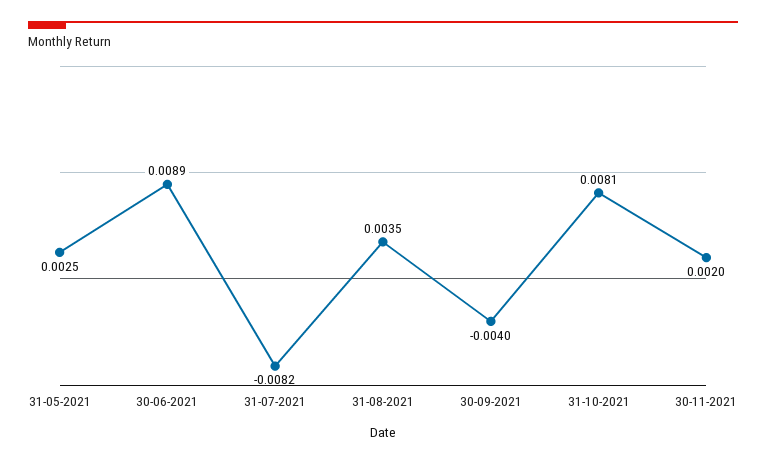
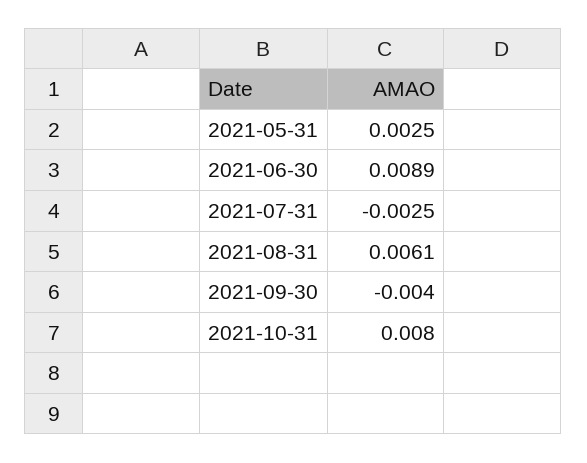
  {
    "31-05-2021": 0.0025,
    "30-06-2021": 0.0089,
-   "31-07-2021": -0.0082,
+   "31-07-2021": -0.0025,
-   "31-08-2021": 0.0035,
+   "31-08-2021": 0.0061,
    "30-09-2021": -0.004,
-   "31-10-2021": 0.0081,
+   "31-10-2021": 0.008
-   "30-11-2021": 0.002
  }

